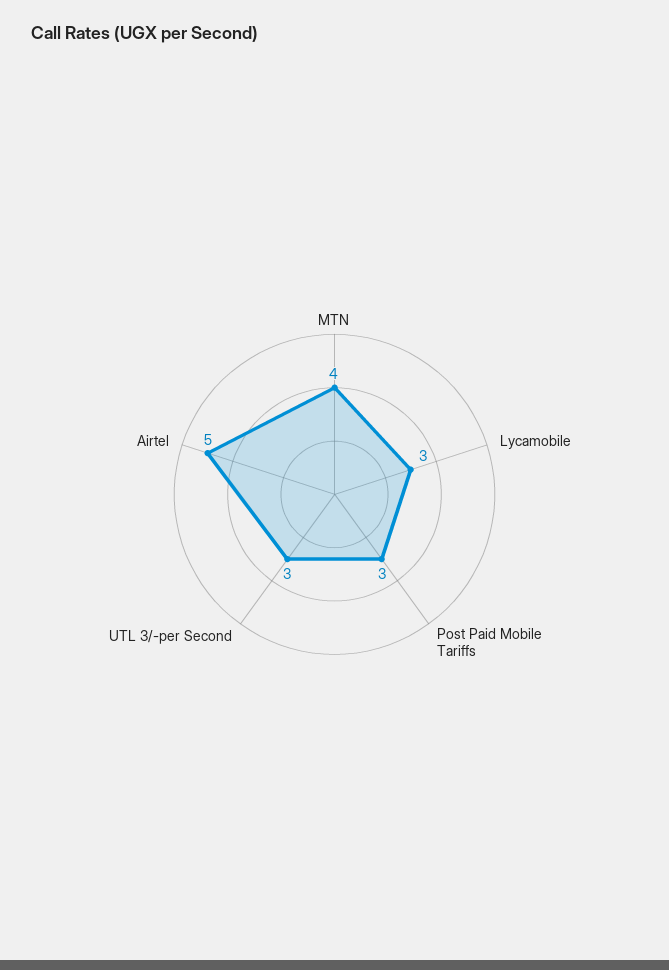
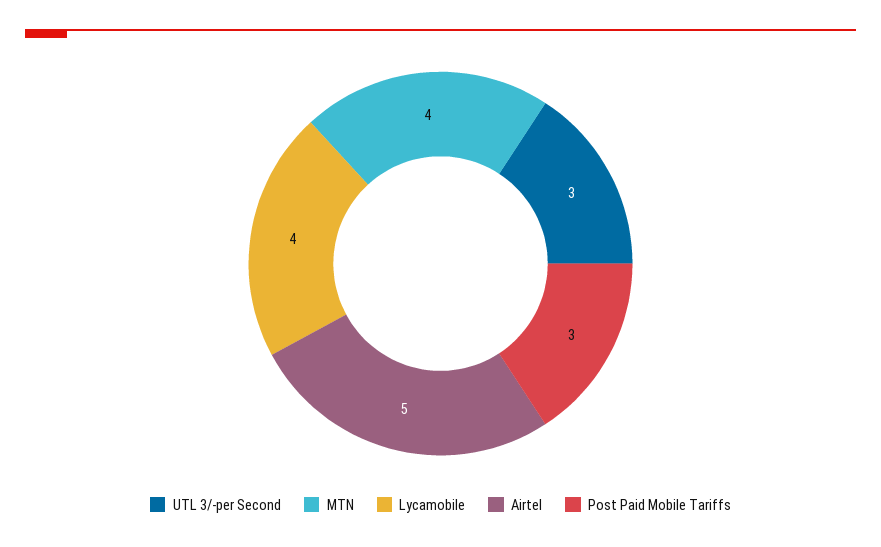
  {
    "MTN": 4,
-   "Lycamobile": 3,
+   "Lycamobile": 4,
    "Post Paid Mobile Tariffs": 3,
    "UTL 3/-per Second": 3,
    "Airtel": 5
  }

